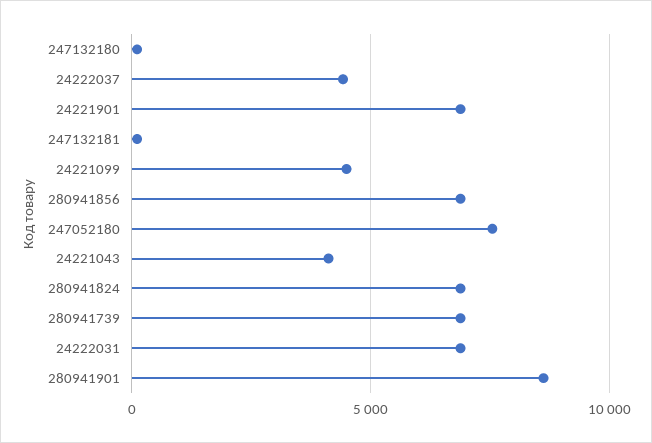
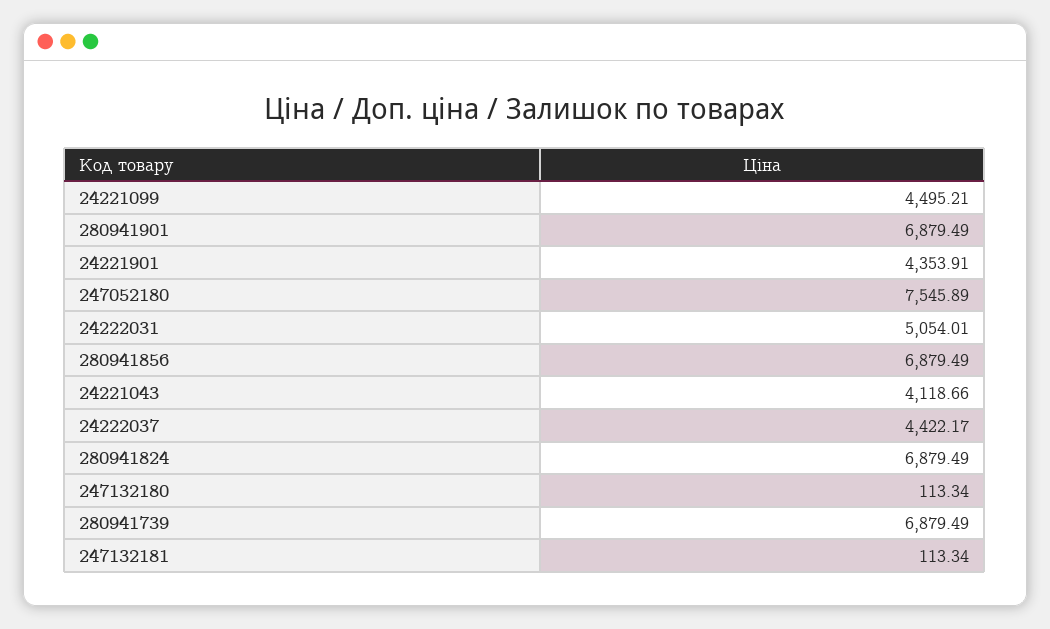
  {
    "247132180": 113.34,
    "24222037": 4422.17,
-   "24221901": 7000,
+   "24221901": 4353.91,
    "247132181": 113.34,
    "24221099": 4495.21,
    "280941856": 6879.49,
    "247052180": 7545.89,
    "24221043": 4118.66,
    "280941824": 6879.49,
    "280941739": 6879.49,
-   "24222031": 7000,
+   "24222031": 5054.01,
-   "280941901": 8500
+   "280941901": 6879.49
  }

